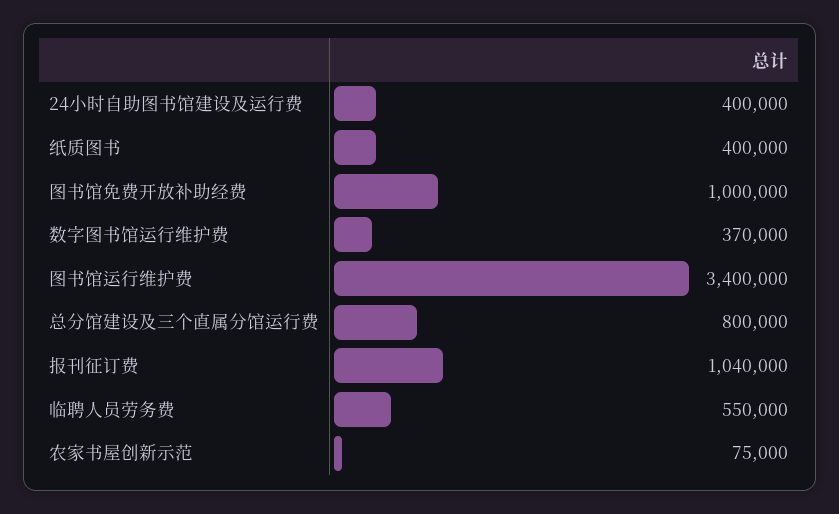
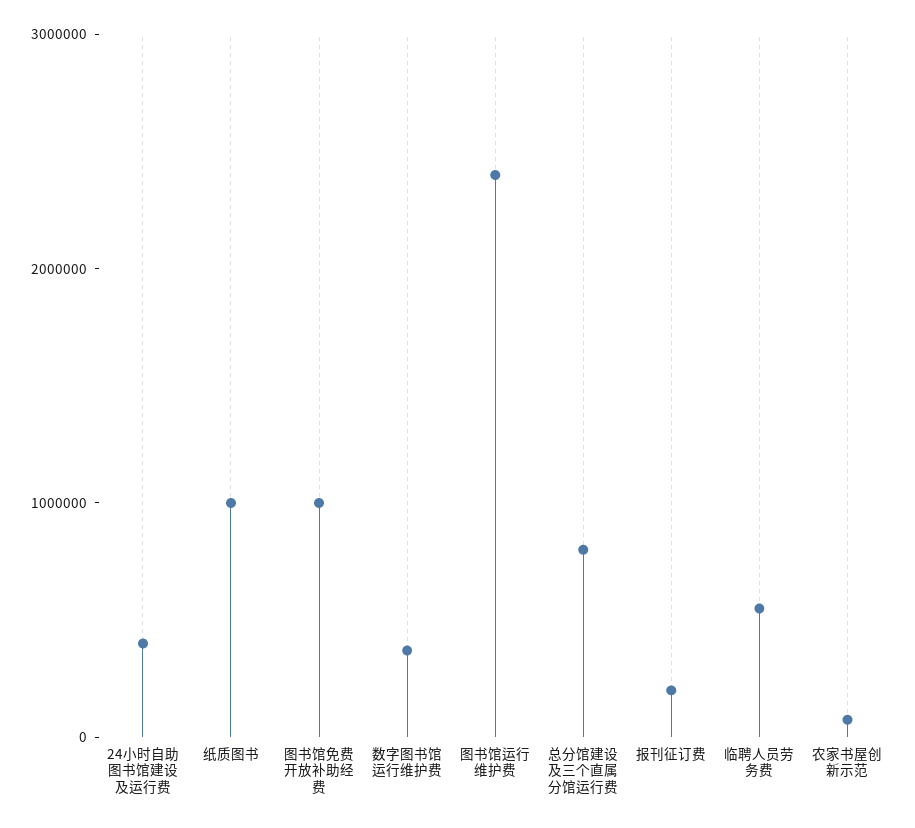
  {
    "24小时自助图书馆建设及运行费": 400000,
-   "纸质图书": 400000,
+   "纸质图书": 1000000,
    "图书馆免费开放补助经费": 1000000,
    "数字图书馆运行维护费": 370000,
-   "图书馆运行维护费": 3400000,
+   "图书馆运行维护费": 2400000,
    "总分馆建设及三个直属分馆运行费": 800000,
-   "报刊征订费": 1040000,
+   "报刊征订费": 200000,
    "临聘人员劳务费": 550000,
    "农家书屋创新示范": 75000
  }

